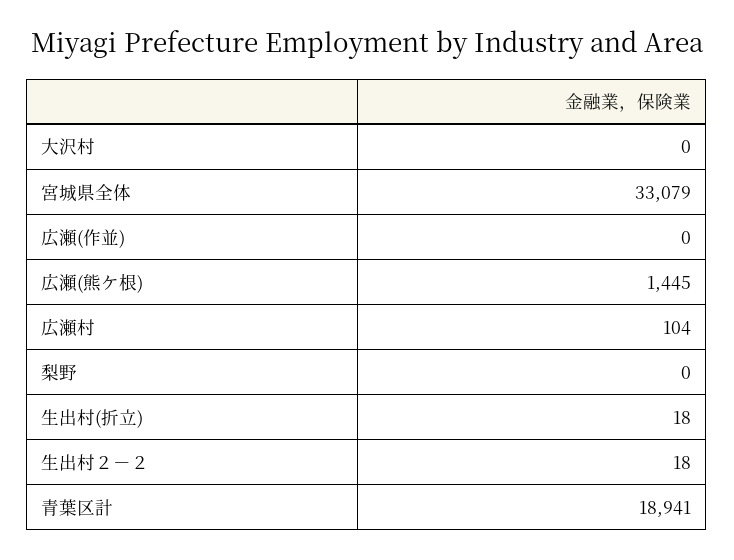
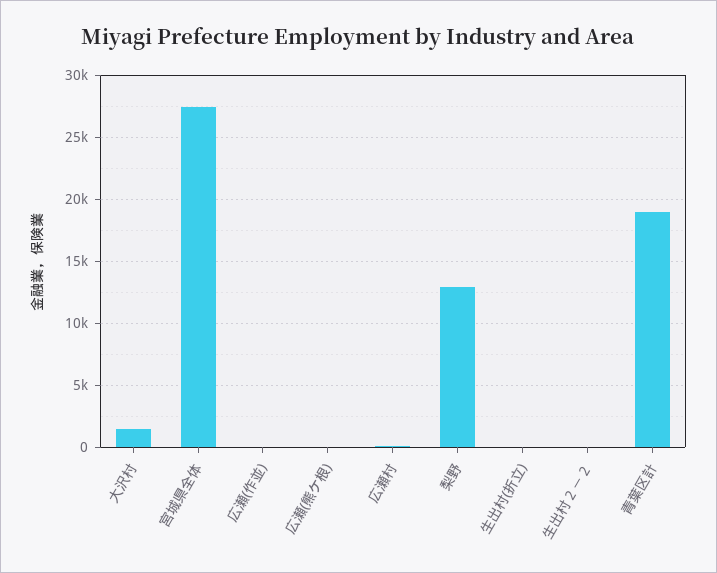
  {
-   "大沢村": 0,
+   "大沢村": 1500,
-   "宮城県全体": 33079,
+   "宮城県全体": 27500,
    "広瀬(作並)": 0,
-   "広瀬(熊ケ根)": 1445,
+   "広瀬(熊ケ根)": 0,
    "広瀬村": 104,
-   "梨野": 0,
+   "梨野": 13000,
    "生出村(折立)": 18,
    "生出村２－２": 18,
    "青葉区計": 18941
  }

